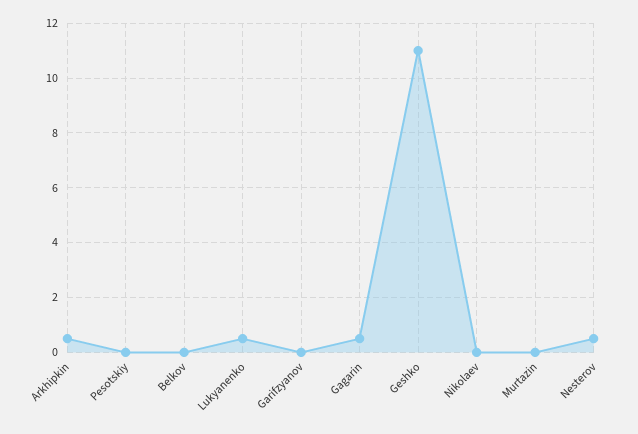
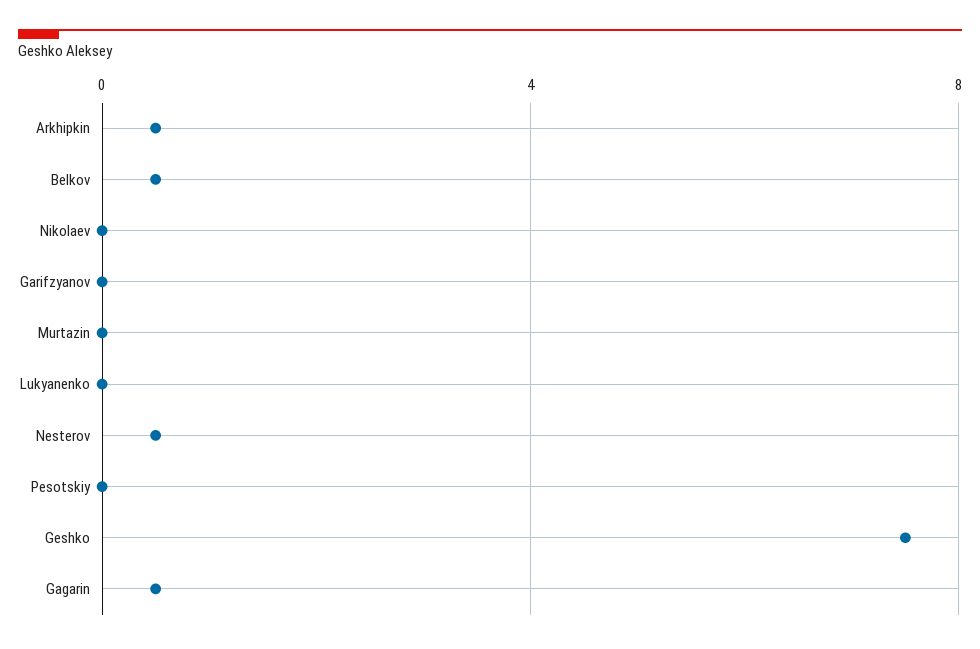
  {
    "Arkhipkin": 0.5,
    "Pesotskiy": 0,
-   "Belkov": 0,
+   "Belkov": 0.5,
-   "Lukyanenko": 0.5,
+   "Lukyanenko": 0,
    "Garifzyanov": 0,
    "Gagarin": 0.5,
-   "Geshko": 11,
+   "Geshko": 7.5,
    "Nikolaev": 0,
    "Murtazin": 0,
    "Nesterov": 0.5
  }

